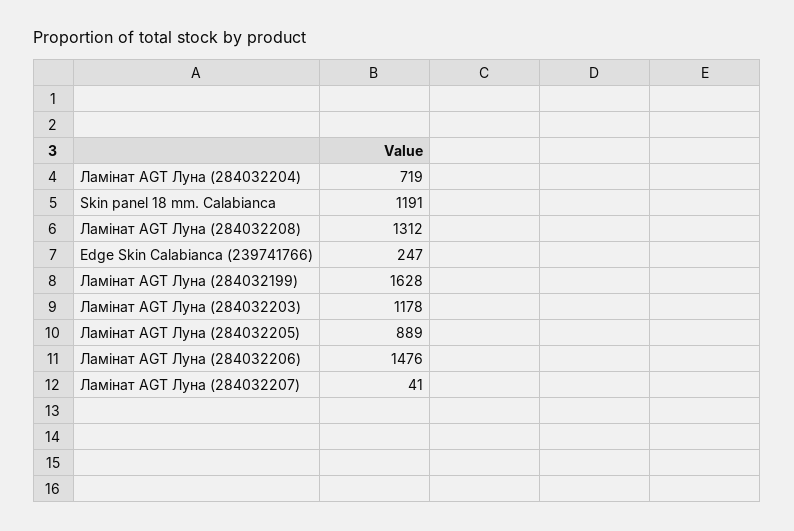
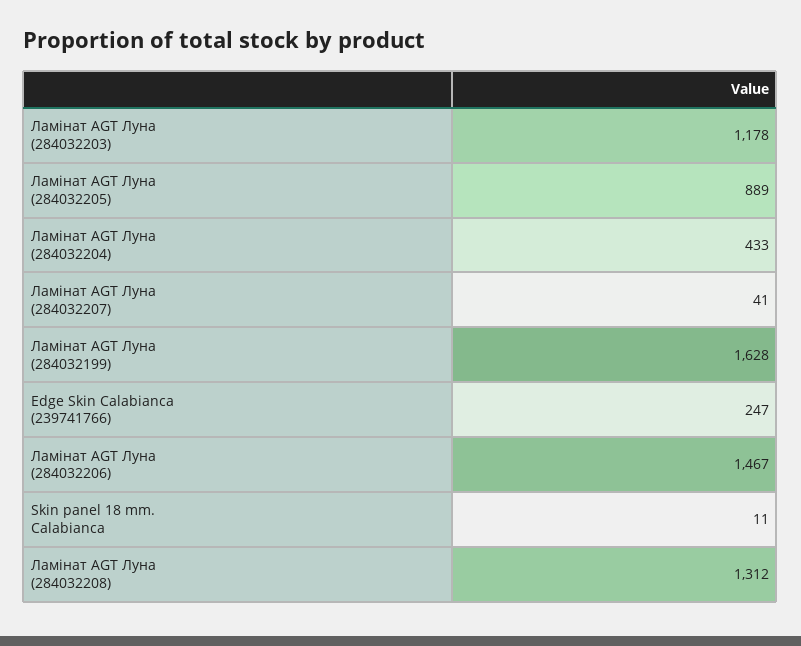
  {
-   "Ламінат AGT Луна (284032204)": 719,
+   "Ламінат AGT Луна (284032204)": 433,
-   "Skin panel 18 mm. Calabianca": 1191,
+   "Skin panel 18 mm. Calabianca": 11,
    "Ламінат AGT Луна (284032208)": 1312,
    "Edge Skin Calabianca (239741766)": 247,
    "Ламінат AGT Луна (284032199)": 1628,
    "Ламінат AGT Луна (284032203)": 1178,
    "Ламінат AGT Луна (284032205)": 889,
-   "Ламінат AGT Луна (284032206)": 1476,
+   "Ламінат AGT Луна (284032206)": 1467,
    "Ламінат AGT Луна (284032207)": 41
  }

